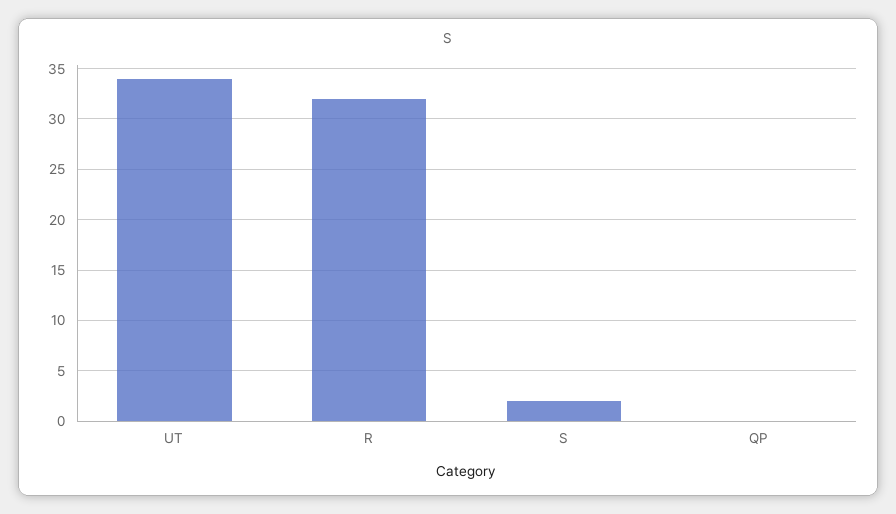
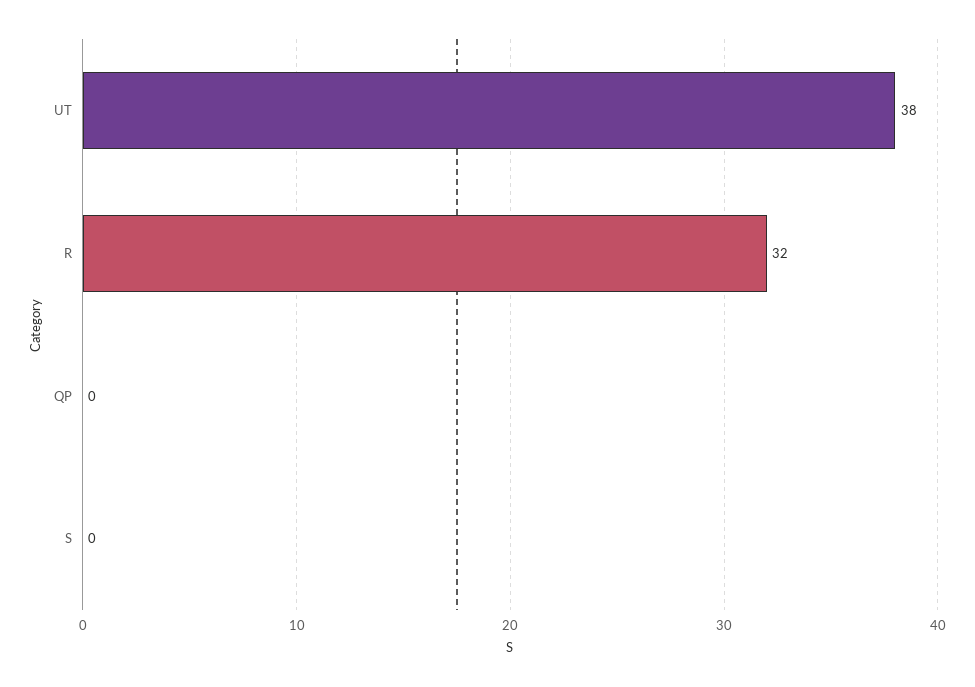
  {
-   "UT": 34,
+   "UT": 38,
    "R": 32,
-   "S": 2,
+   "S": 0,
    "QP": 0
  }

